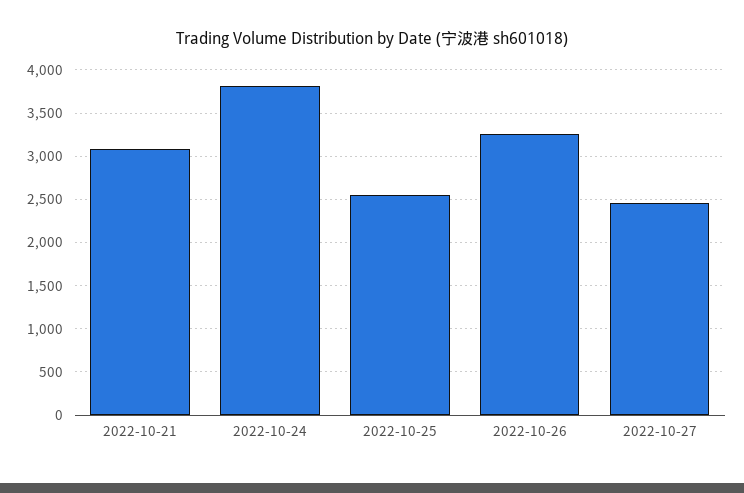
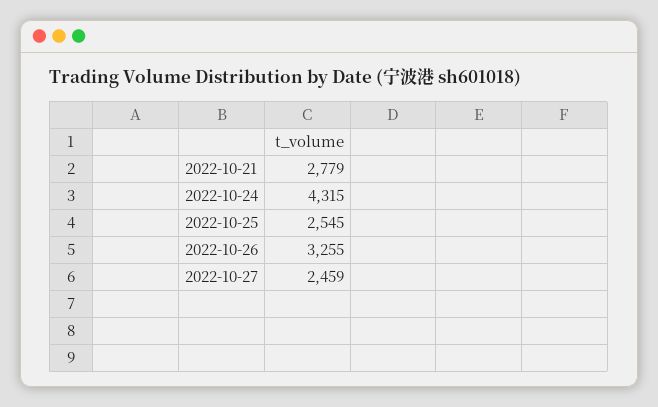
  {
-   "2022-10-21": 3100,
+   "2022-10-21": 2779,
-   "2022-10-24": 3800,
+   "2022-10-24": 4315,
    "2022-10-25": 2545,
    "2022-10-26": 3255,
    "2022-10-27": 2459
  }

